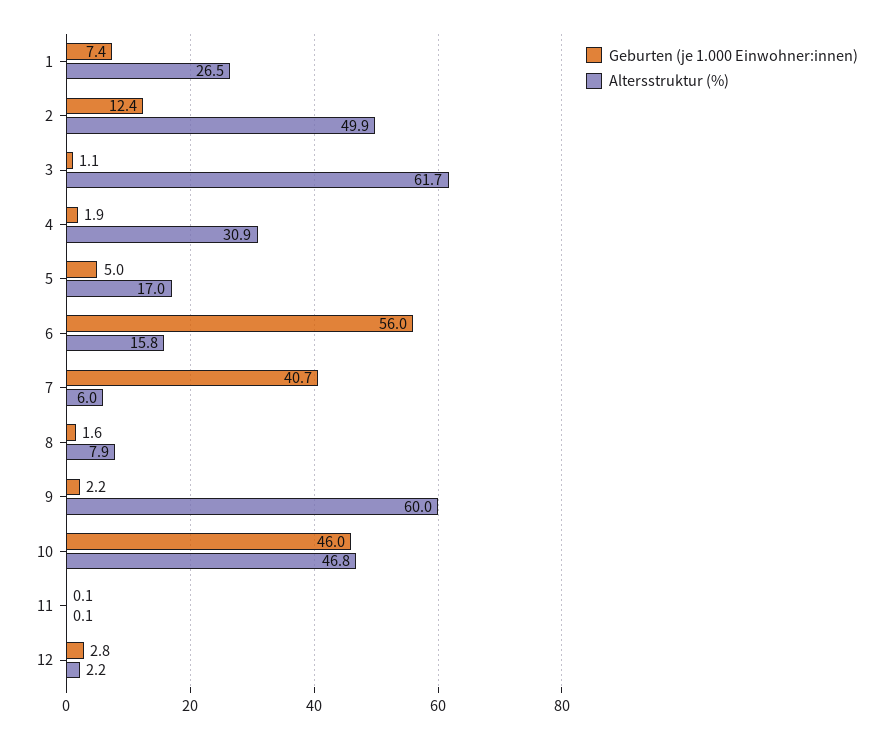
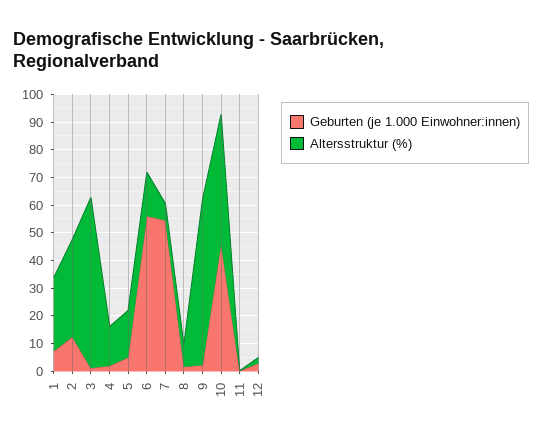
  {
    "Geburten (je 1.000 Einwohner:innen)": {
      "1": 7.4,
      "2": 12.4,
      "3": 1.1,
      "4": 1.9,
      "5": 5,
      "6": 56,
-     "7": 40.7,
+     "7": 55,
      "8": 1.6,
      "9": 2.2,
      "10": 46,
      "11": 0.1,
      "12": 2.8
    },
    "Altersstruktur (%)": {
      "1": 26.5,
-     "2": 49.9,
+     "2": 35,
      "3": 61.7,
-     "4": 30.9,
+     "4": 15,
      "5": 17,
      "6": 15.8,
      "7": 6,
      "8": 7.9,
      "9": 60,
      "10": 46.8,
      "11": 0.1,
      "12": 2.2
    }
  }

